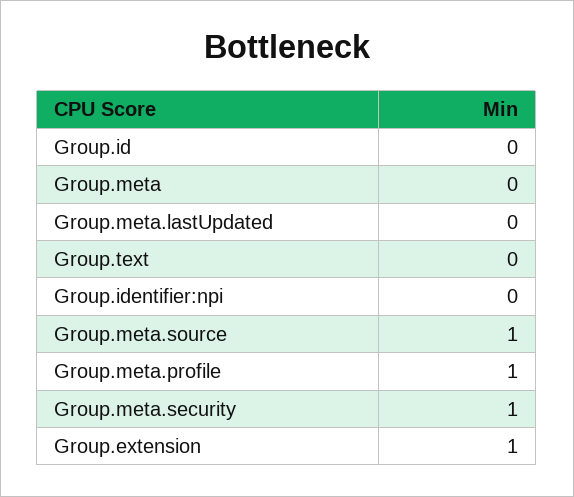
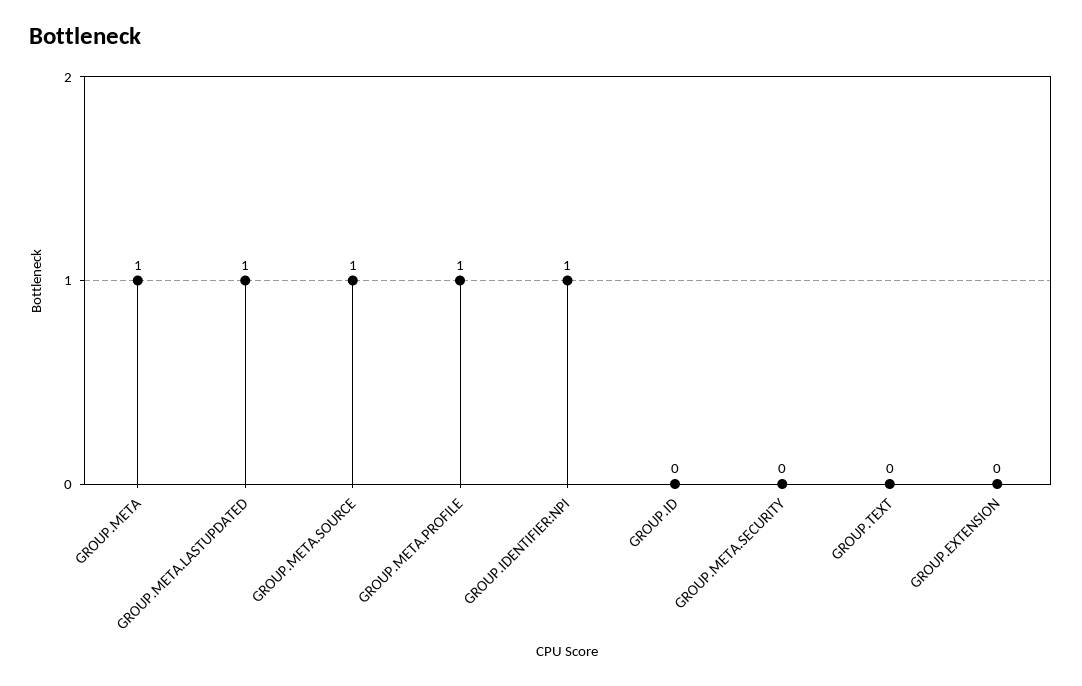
  {
    "Group.id": 0,
-   "Group.meta": 0,
+   "Group.meta": 1,
-   "Group.meta.lastUpdated": 0,
+   "Group.meta.lastUpdated": 1,
    "Group.text": 0,
-   "Group.identifier:npi": 0,
+   "Group.identifier:npi": 1,
    "Group.meta.source": 1,
    "Group.meta.profile": 1,
-   "Group.meta.security": 1,
+   "Group.meta.security": 0,
-   "Group.extension": 1
+   "Group.extension": 0
  }

